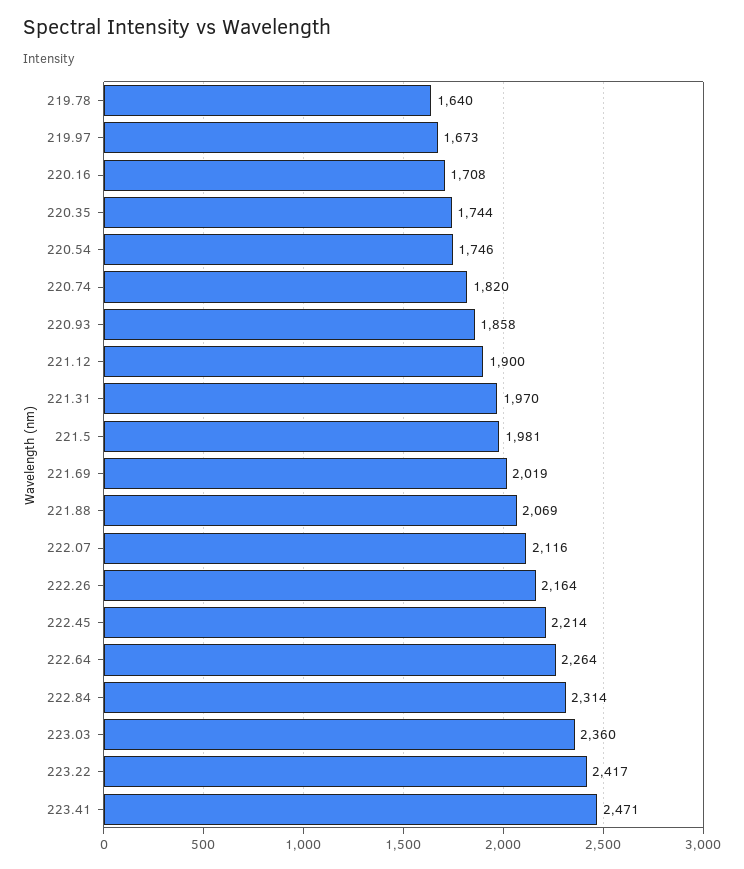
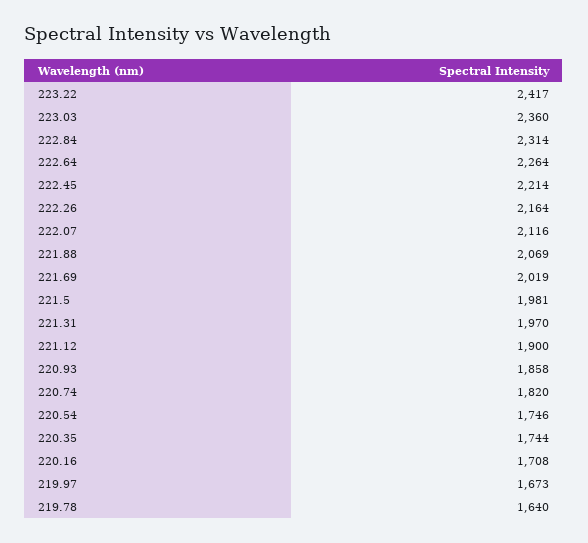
  {
    "219.78": 1640,
    "219.97": 1673,
    "220.16": 1708,
    "220.35": 1744,
    "220.54": 1746,
    "220.74": 1820,
    "220.93": 1858,
    "221.12": 1900,
    "221.31": 1970,
    "221.5": 1981,
    "221.69": 2019,
    "221.88": 2069,
    "222.07": 2116,
    "222.26": 2164,
    "222.45": 2214,
    "222.64": 2264,
    "222.84": 2314,
    "223.03": 2360,
-   "223.22": 2417,
+   "223.22": 2417
-   "223.41": 2471
  }

